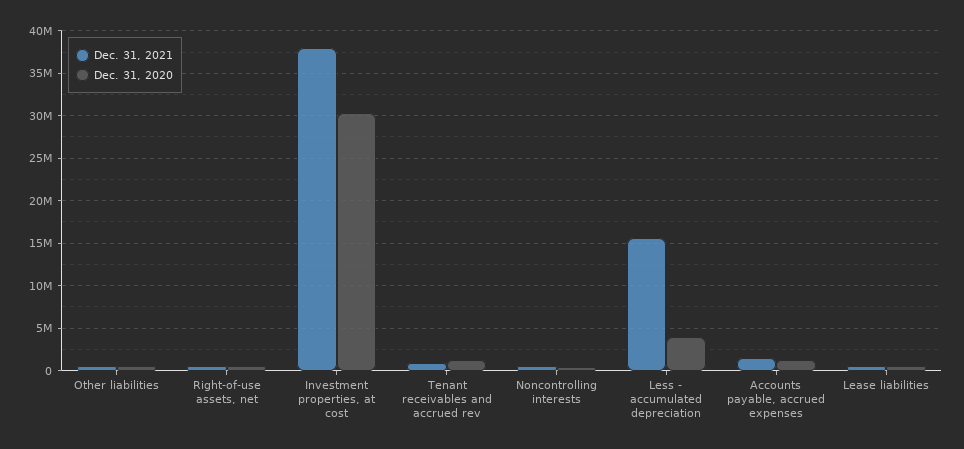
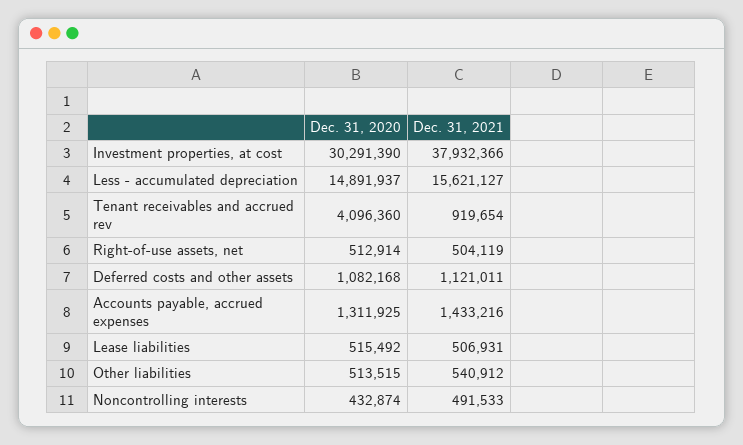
  {
    "Dec. 31, 2021": {
      "Other liabilities": 540912,
      "Right-of-use assets, net": 504119,
      "Investment properties, at cost": 37932366,
      "Tenant receivables and accrued rev": 919654,
      "Noncontrolling interests": 491533,
      "Less - accumulated depreciation": 15621127,
      "Accounts payable, accrued expenses": 1433216,
-     "Lease liabilities": 506931
+     "Lease liabilities": 506931,
+     "Deferred costs and other assets": 1121011
    },
    "Dec. 31, 2020": {
      "Other liabilities": 513515,
      "Right-of-use assets, net": 512914,
      "Investment properties, at cost": 30291390,
-     "Tenant receivables and accrued rev": 1000000,
+     "Tenant receivables and accrued rev": 4096360,
      "Noncontrolling interests": 432874,
-     "Less - accumulated depreciation": 4000000,
+     "Less - accumulated depreciation": 14891937,
      "Accounts payable, accrued expenses": 1311925,
-     "Lease liabilities": 515492
+     "Lease liabilities": 515492,
+     "Deferred costs and other assets": 1082168
    }
  }

